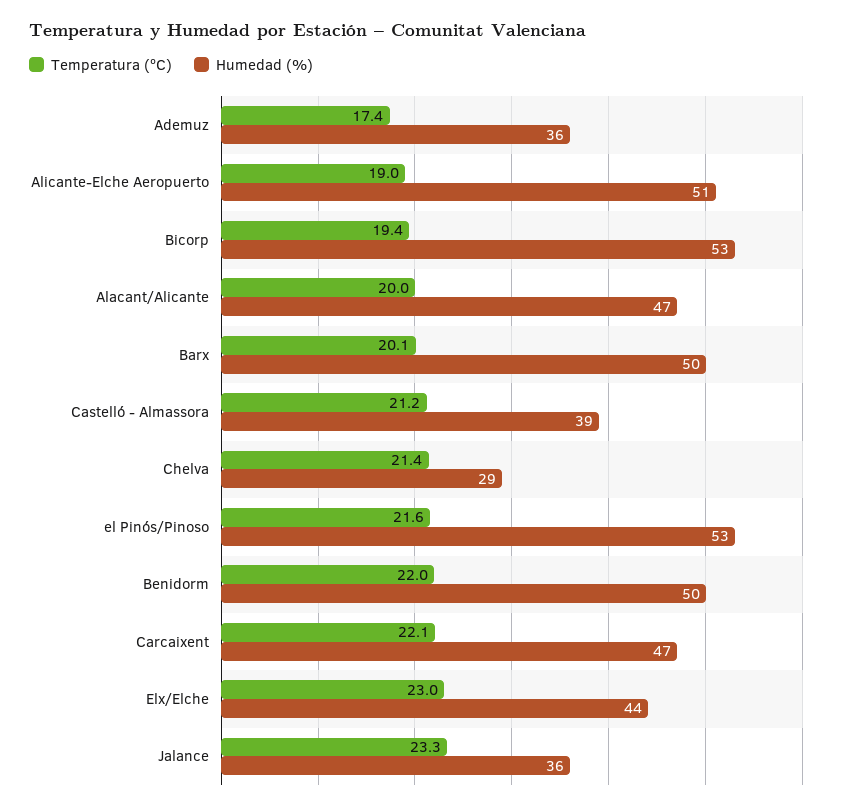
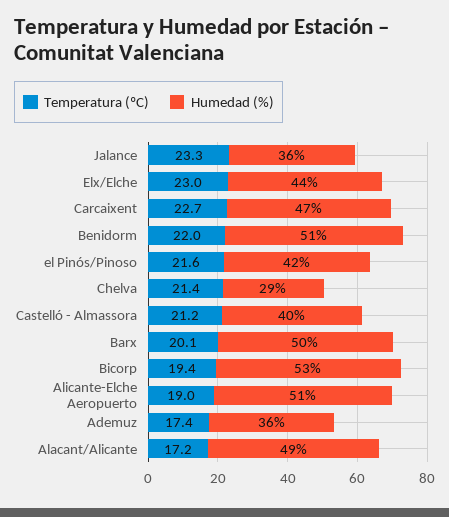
  {
    "Temperatura (ºC)": {
      "Ademuz": 17.4,
      "Alicante-Elche Aeropuerto": 19,
      "Bicorp": 19.4,
-     "Alacant/Alicante": 20,
+     "Alacant/Alicante": 17.2,
      "Barx": 20.1,
      "Castelló - Almassora": 21.2,
      "Chelva": 21.4,
      "el Pinós/Pinoso": 21.6,
      "Benidorm": 22,
-     "Carcaixent": 22.1,
+     "Carcaixent": 22.7,
      "Elx/Elche": 23,
      "Jalance": 23.3
    },
    "Humedad (%)": {
      "Ademuz": 36,
      "Alicante-Elche Aeropuerto": 51,
      "Bicorp": 53,
-     "Alacant/Alicante": 47,
+     "Alacant/Alicante": 49,
      "Barx": 50,
-     "Castelló - Almassora": 39,
+     "Castelló - Almassora": 40,
      "Chelva": 29,
-     "el Pinós/Pinoso": 53,
+     "el Pinós/Pinoso": 42,
-     "Benidorm": 50,
+     "Benidorm": 51,
      "Carcaixent": 47,
      "Elx/Elche": 44,
      "Jalance": 36
    }
  }

